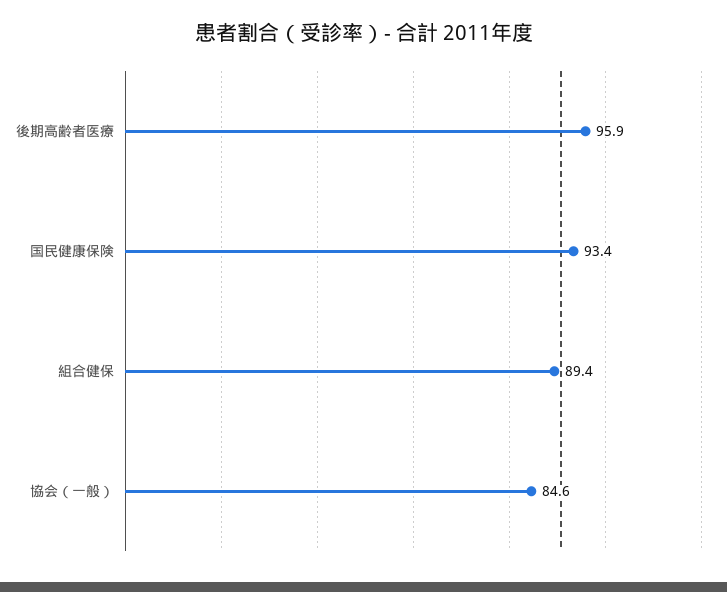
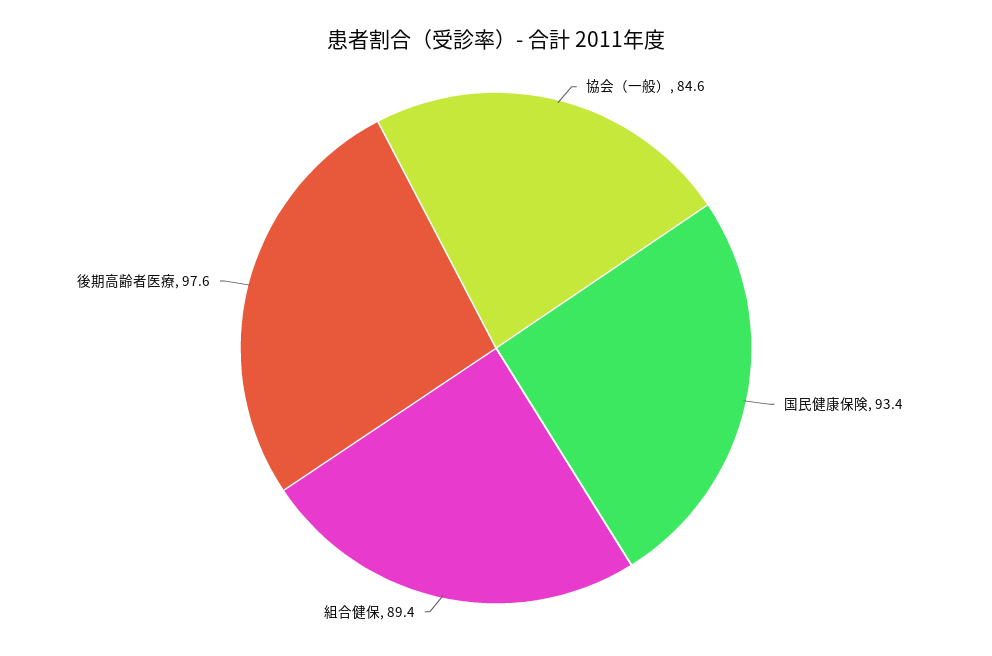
  {
-   "後期高齢者医療": 95.9,
+   "後期高齢者医療": 97.6,
    "国民健康保険": 93.4,
    "組合健保": 89.4,
    "協会（一般）": 84.6
  }

